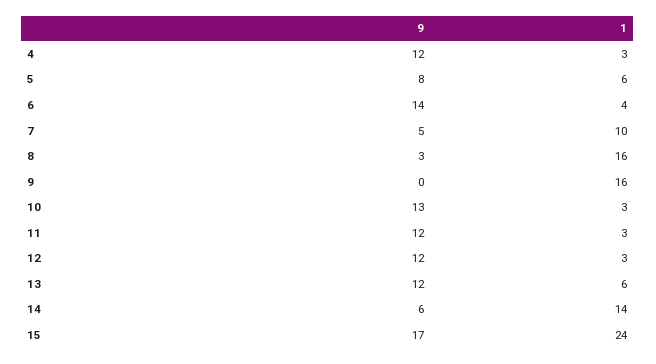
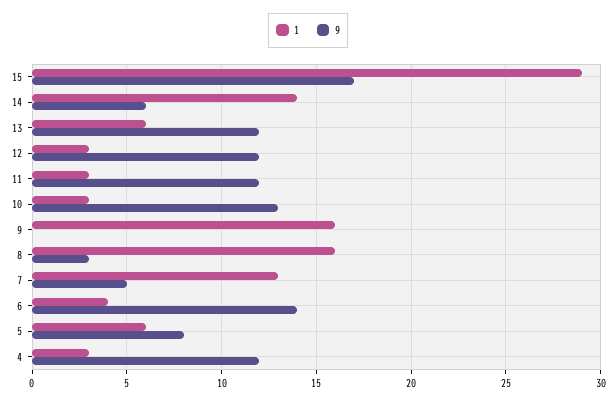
  {
    "9": {
      "4": 12,
      "5": 8,
      "6": 14,
      "7": 5,
      "8": 3,
      "9": 0,
      "10": 13,
      "11": 12,
      "12": 12,
      "13": 12,
      "14": 6,
      "15": 17
    },
    "1": {
      "4": 3,
      "5": 6,
      "6": 4,
-     "7": 10,
+     "7": 13,
      "8": 16,
      "9": 16,
      "10": 3,
      "11": 3,
      "12": 3,
      "13": 6,
      "14": 14,
-     "15": 24
+     "15": 29
    }
  }

